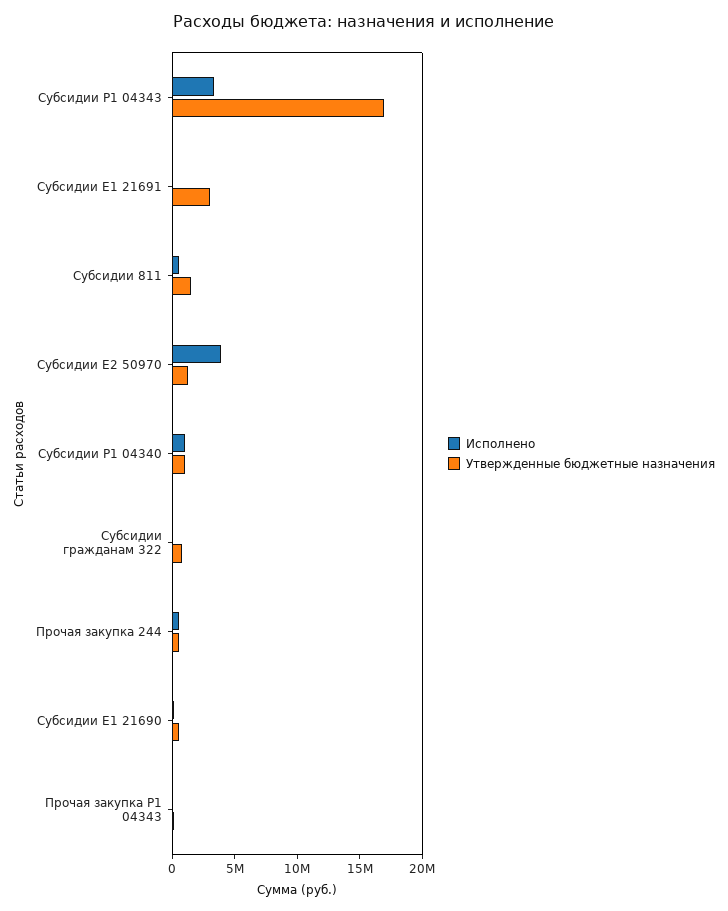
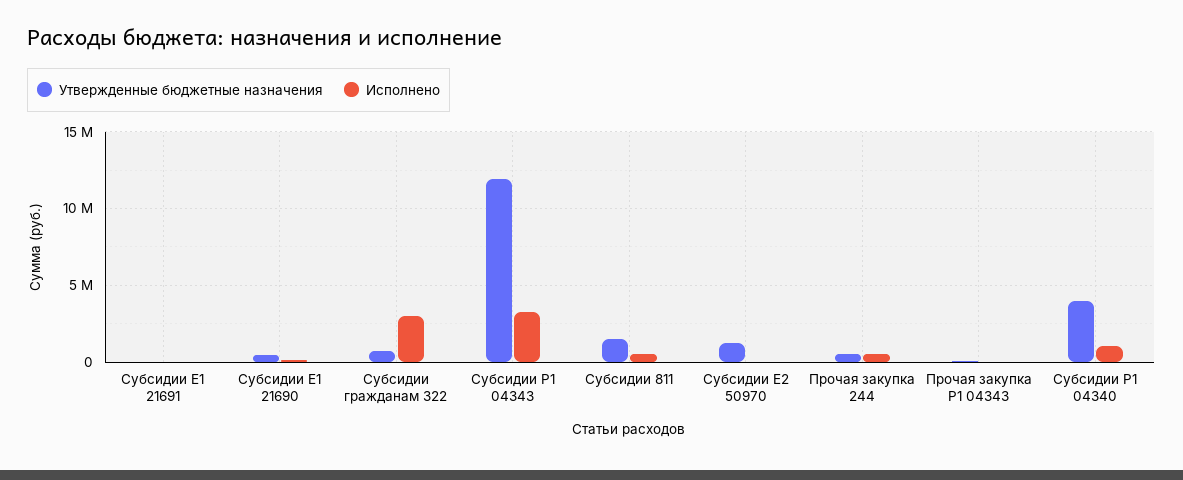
  {
    "Исполнено": {
      "Субсидии P1 04343": 3500000,
      "Субсидии E1 21691": 0,
      "Субсидии 811": 500000,
-     "Субсидии E2 50970": 4000000,
+     "Субсидии E2 50970": 0,
      "Субсидии P1 04340": 1000000,
-     "Субсидии гражданам 322": 0,
+     "Субсидии гражданам 322": 3000000,
      "Прочая закупка 244": 500000,
      "Субсидии E1 21690": 0,
      "Прочая закупка P1 04343": 0
    },
    "Утвержденные бюджетные назначения": {
-     "Субсидии P1 04343": 17000000,
+     "Субсидии P1 04343": 12000000,
-     "Субсидии E1 21691": 3000000,
+     "Субсидии E1 21691": 0,
      "Субсидии 811": 1500000,
      "Субсидии E2 50970": 1500000,
-     "Субсидии P1 04340": 1000000,
+     "Субсидии P1 04340": 4000000,
      "Субсидии гражданам 322": 500000,
      "Прочая закупка 244": 500000,
      "Субсидии E1 21690": 500000,
      "Прочая закупка P1 04343": 0
    }
  }

